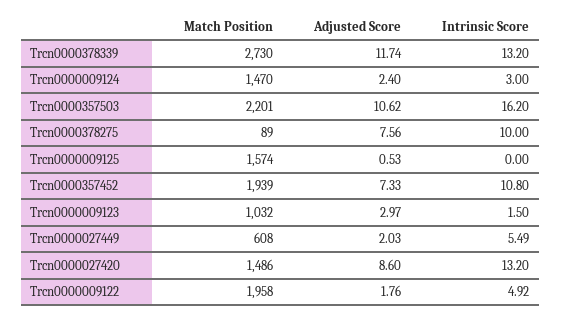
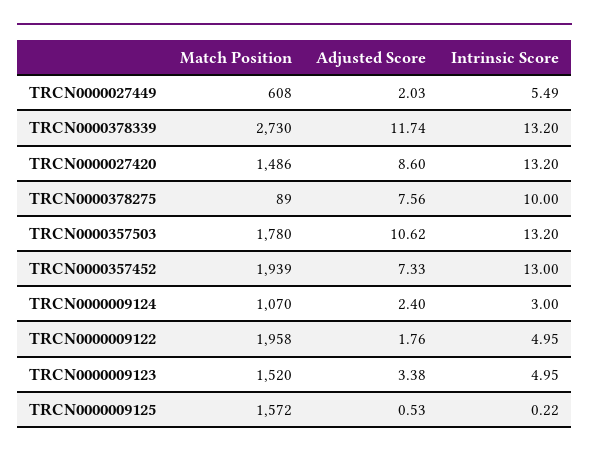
  {
    "Match Position": {
      "Trcn0000378339": 2730,
-     "Trcn0000009124": 1470,
+     "Trcn0000009124": 1070,
-     "Trcn0000357503": 2201,
+     "Trcn0000357503": 1780,
      "Trcn0000378275": 89,
-     "Trcn0000009125": 1574,
+     "Trcn0000009125": 1572,
      "Trcn0000357452": 1939,
-     "Trcn0000009123": 1032,
+     "Trcn0000009123": 1520,
      "Trcn0000027449": 608,
      "Trcn0000027420": 1486,
      "Trcn0000009122": 1958
    },
    "Adjusted Score": {
      "Trcn0000378339": 11.74,
      "Trcn0000009124": 2.4,
      "Trcn0000357503": 10.62,
      "Trcn0000378275": 7.56,
      "Trcn0000009125": 0.53,
      "Trcn0000357452": 7.33,
-     "Trcn0000009123": 2.97,
+     "Trcn0000009123": 3.38,
      "Trcn0000027449": 2.03,
      "Trcn0000027420": 8.6,
      "Trcn0000009122": 1.76
    },
    "Intrinsic Score": {
      "Trcn0000378339": 13.2,
      "Trcn0000009124": 3,
-     "Trcn0000357503": 16.2,
+     "Trcn0000357503": 13.2,
      "Trcn0000378275": 10,
-     "Trcn0000009125": 0,
+     "Trcn0000009125": 0.22,
-     "Trcn0000357452": 10.8,
+     "Trcn0000357452": 13,
-     "Trcn0000009123": 1.5,
+     "Trcn0000009123": 4.95,
      "Trcn0000027449": 5.49,
      "Trcn0000027420": 13.2,
-     "Trcn0000009122": 4.92
+     "Trcn0000009122": 4.95
    }
  }

